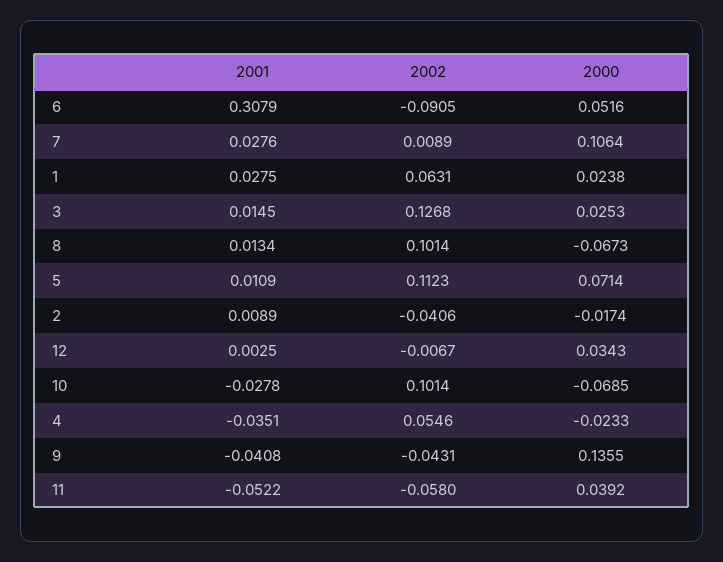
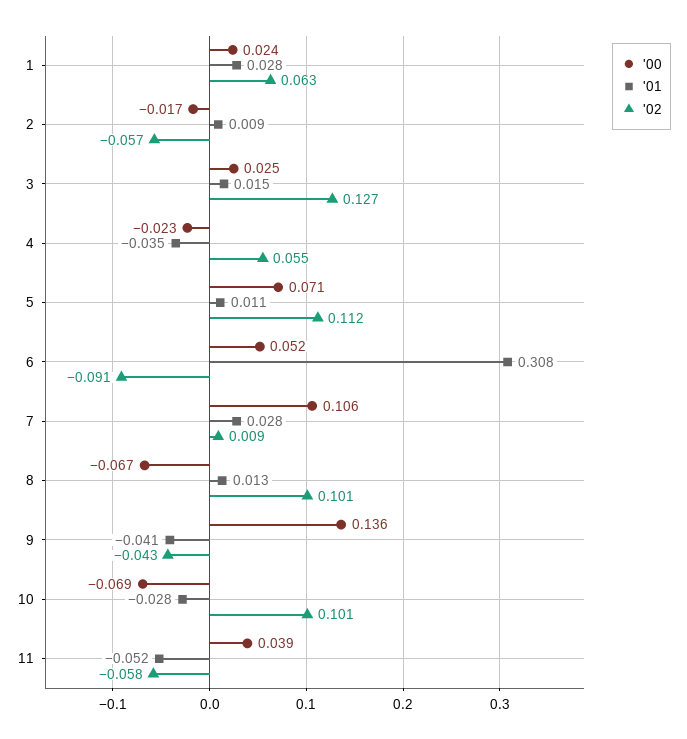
  {
    "2001": {
      "6": 0.3079,
      "7": 0.0276,
      "1": 0.0275,
      "3": 0.0145,
      "8": 0.0134,
      "5": 0.0109,
      "2": 0.0089,
-     "12": 0.0025,
      "10": -0.0278,
      "4": -0.0351,
      "9": -0.0408,
      "11": -0.0522
    },
    "2002": {
      "6": -0.0905,
      "7": 0.0089,
      "1": 0.0631,
      "3": 0.1268,
      "8": 0.1014,
      "5": 0.1123,
-     "2": -0.0406,
+     "2": -0.057,
-     "12": -0.0067,
      "10": 0.1014,
      "4": 0.0546,
      "9": -0.0431,
      "11": -0.058
    },
    "2000": {
      "6": 0.0516,
      "7": 0.1064,
      "1": 0.0238,
      "3": 0.0253,
      "8": -0.0673,
      "5": 0.0714,
      "2": -0.0174,
-     "12": 0.0343,
      "10": -0.0685,
      "4": -0.0233,
      "9": 0.1355,
      "11": 0.0392
    }
  }

